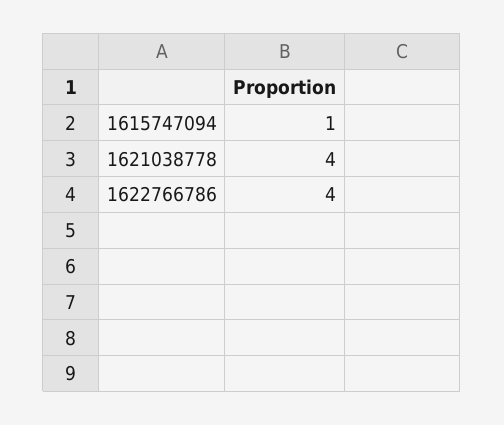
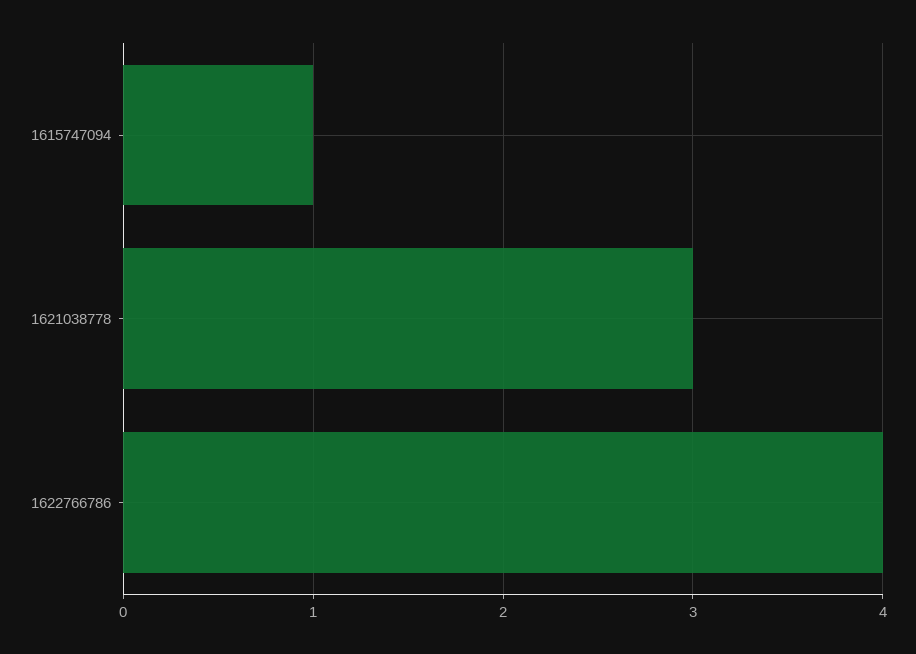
  {
    "1615747094": 1,
-   "1621038778": 4,
+   "1621038778": 3,
    "1622766786": 4
  }

